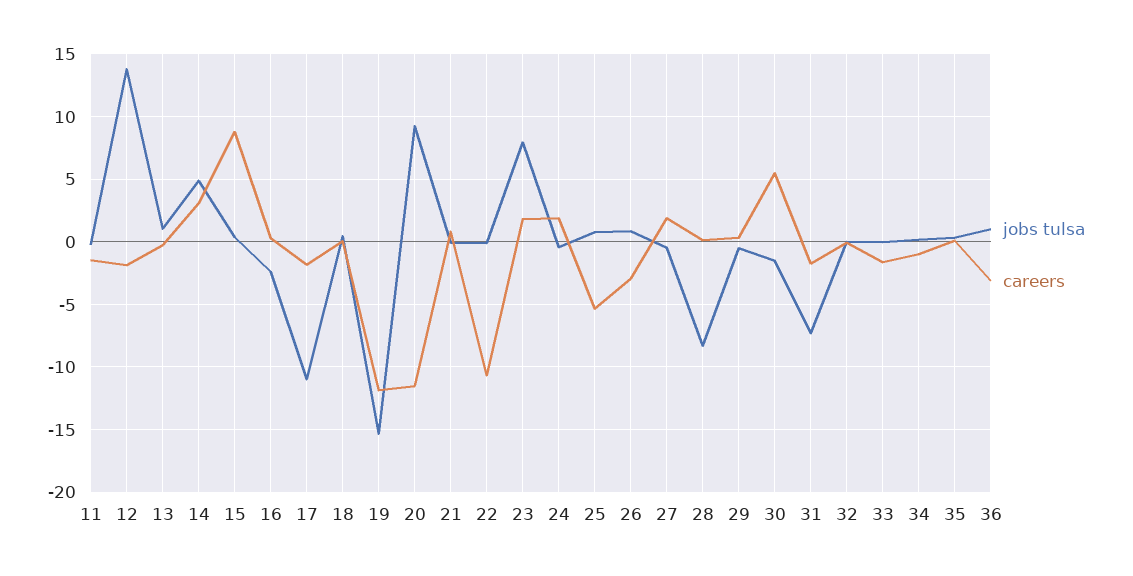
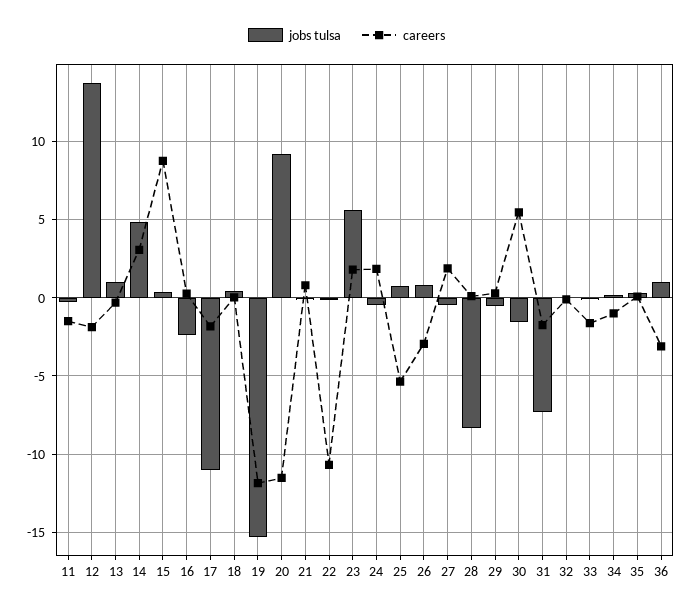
  {
    "jobs tulsa": {
      "11": -0.5,
      "12": 14,
      "13": 1,
      "14": 5,
      "15": 0.5,
      "16": -2.5,
      "17": -11,
      "18": 0.5,
      "19": -15.5,
      "20": 9,
      "21": 0,
      "22": 0,
-     "23": 8,
+     "23": 5.5,
      "24": -0.5,
      "25": 1,
      "26": 1,
      "27": -0.5,
      "28": -8.5,
      "29": -0.5,
      "30": -1.5,
      "31": -7.5,
      "32": 0,
      "33": 0,
      "34": 0,
      "35": 0.5,
      "36": 1
    },
    "careers": {
      "11": -1.5,
      "12": -2,
      "13": -0.5,
      "14": 3,
      "15": 9,
      "16": 0.5,
      "17": -2,
      "18": 0,
      "19": -12,
      "20": -11.5,
      "21": 1,
      "22": -10.5,
      "23": 2,
      "24": 2,
      "25": -5.5,
      "26": -3,
      "27": 2,
      "28": 0,
      "29": 0.5,
      "30": 5.5,
      "31": -1.5,
      "32": 0,
      "33": -1.5,
      "34": -1,
      "35": 0,
      "36": -3
    }
  }

